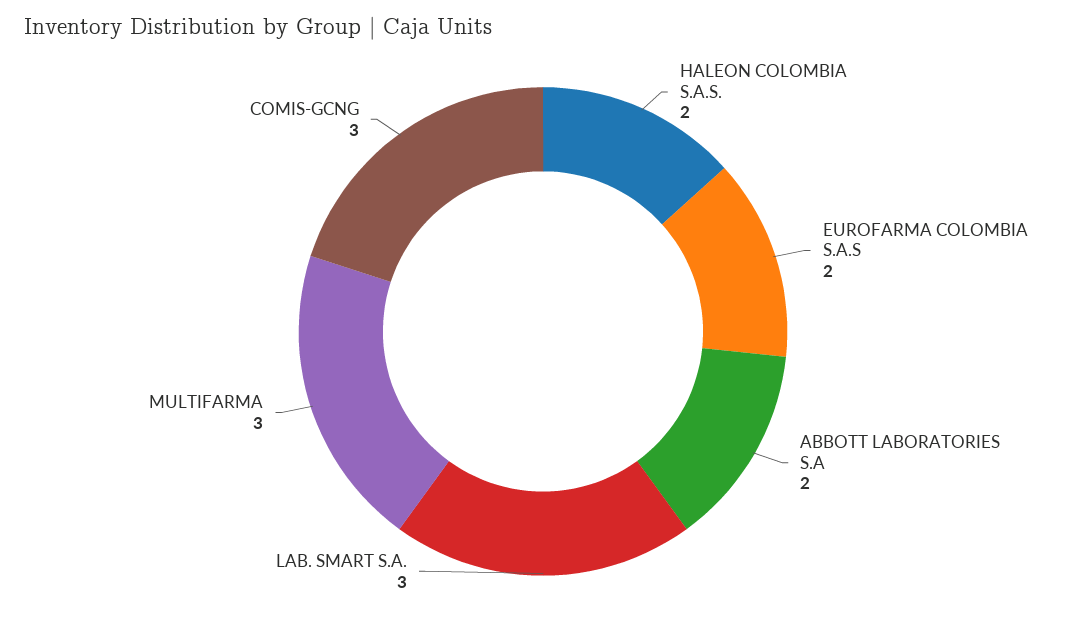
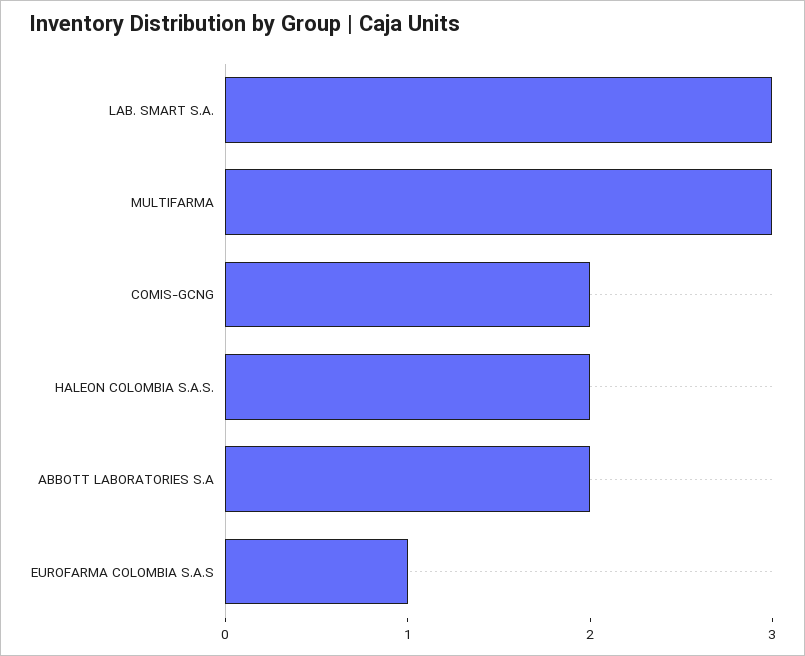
  {
    "HALEON COLOMBIA S.A.S.": 2,
-   "EUROFARMA COLOMBIA S.A.S": 2,
+   "EUROFARMA COLOMBIA S.A.S": 1,
    "ABBOTT LABORATORIES S.A": 2,
    "LAB. SMART S.A.": 3,
    "MULTIFARMA": 3,
-   "COMIS-GCNG": 3
+   "COMIS-GCNG": 2
  }

